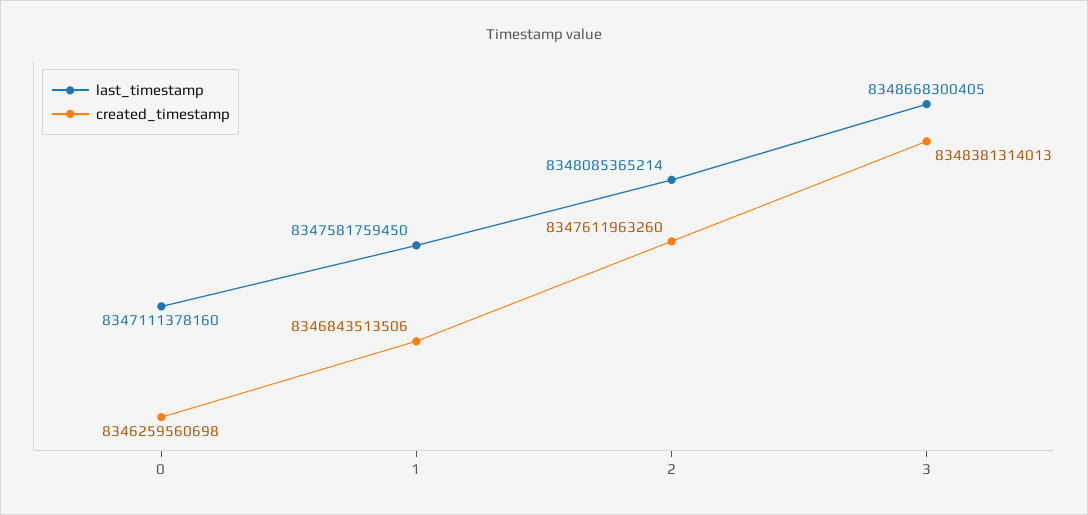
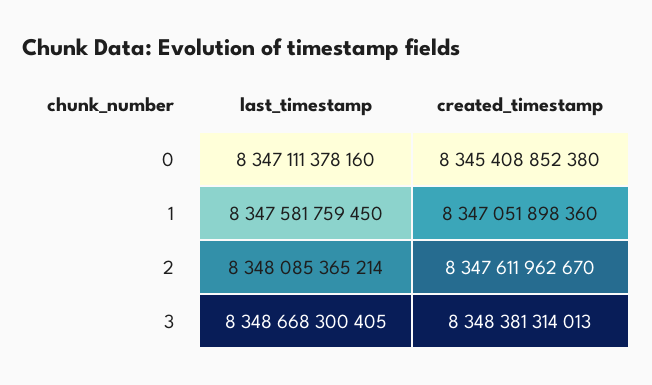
  {
    "last_timestamp": {
      "0": 8347111378160,
      "1": 8347581759450,
      "2": 8348085365214,
      "3": 8348668300405
    },
    "created_timestamp": {
-     "0": 8346259560698,
+     "0": 8345408852380,
-     "1": 8346843513506,
+     "1": 8347051898360,
-     "2": 8347611963260,
+     "2": 8347611962670,
      "3": 8348381314013
    }
  }

